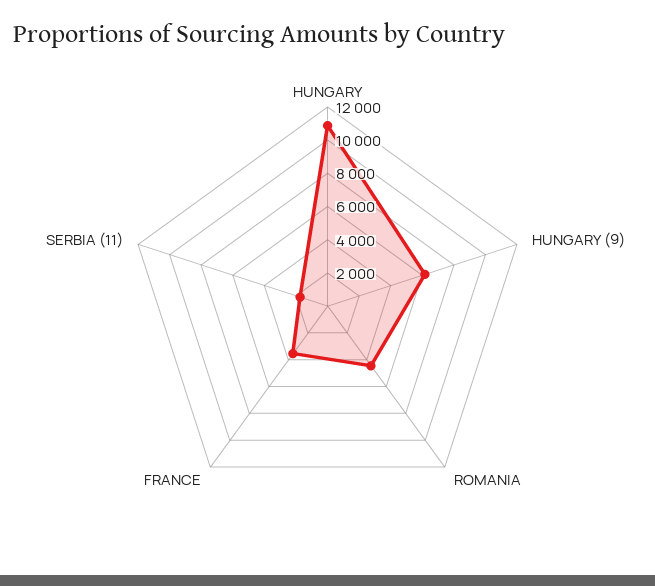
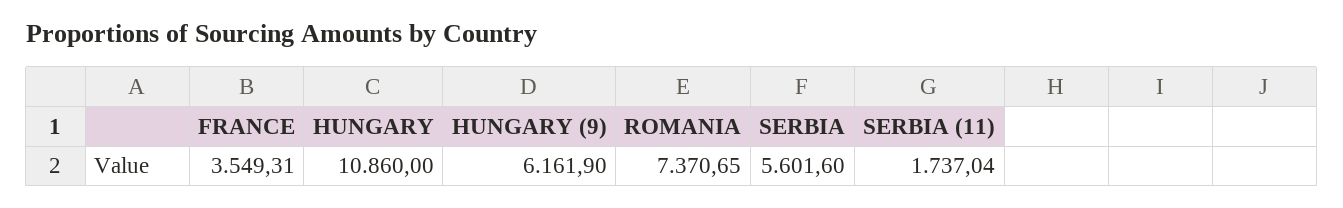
  {
    "HUNGARY": 10860,
    "HUNGARY (9)": 6161.9,
-   "ROMANIA": 4500,
+   "ROMANIA": 7370.65,
    "FRANCE": 3549.31,
-   "SERBIA (11)": 1737.04
+   "SERBIA (11)": 1737.04,
+   "SERBIA": 5601.6
  }

